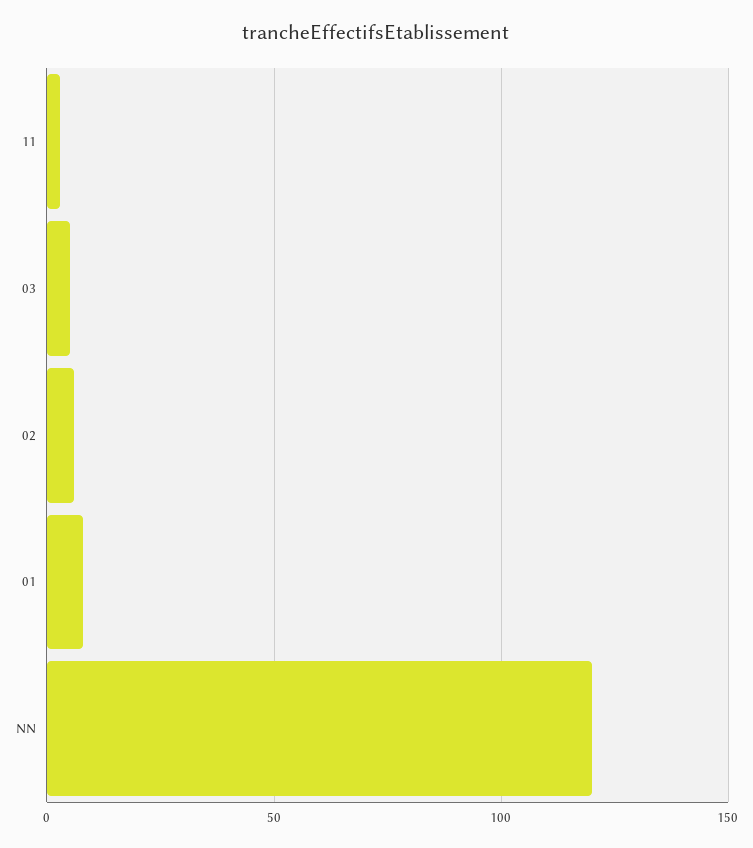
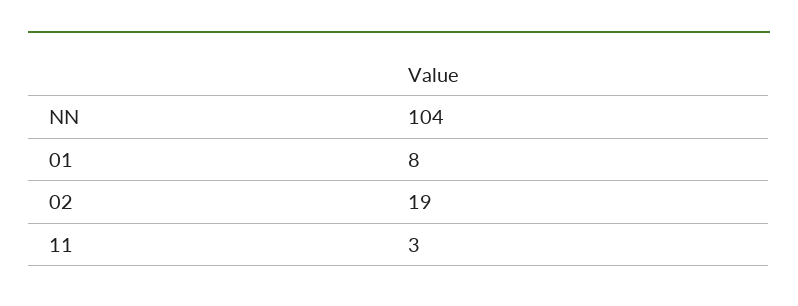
  {
    "11": 3,
-   "03": 5,
-   "02": 5,
+   "02": 19,
    "01": 8,
-   "NN": 120
+   "NN": 104
  }

